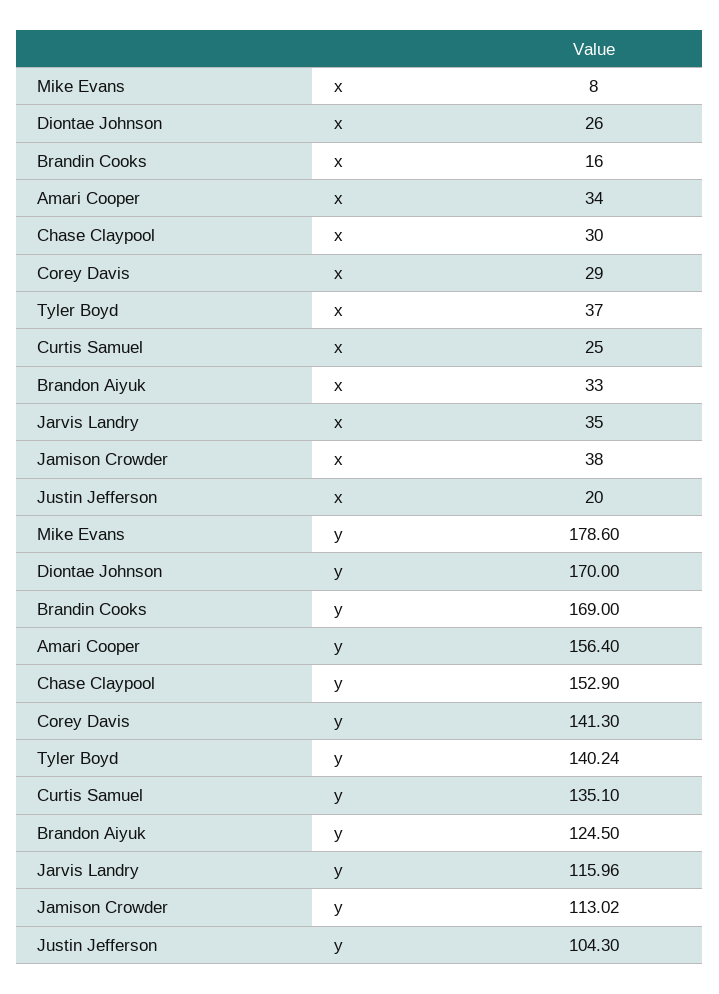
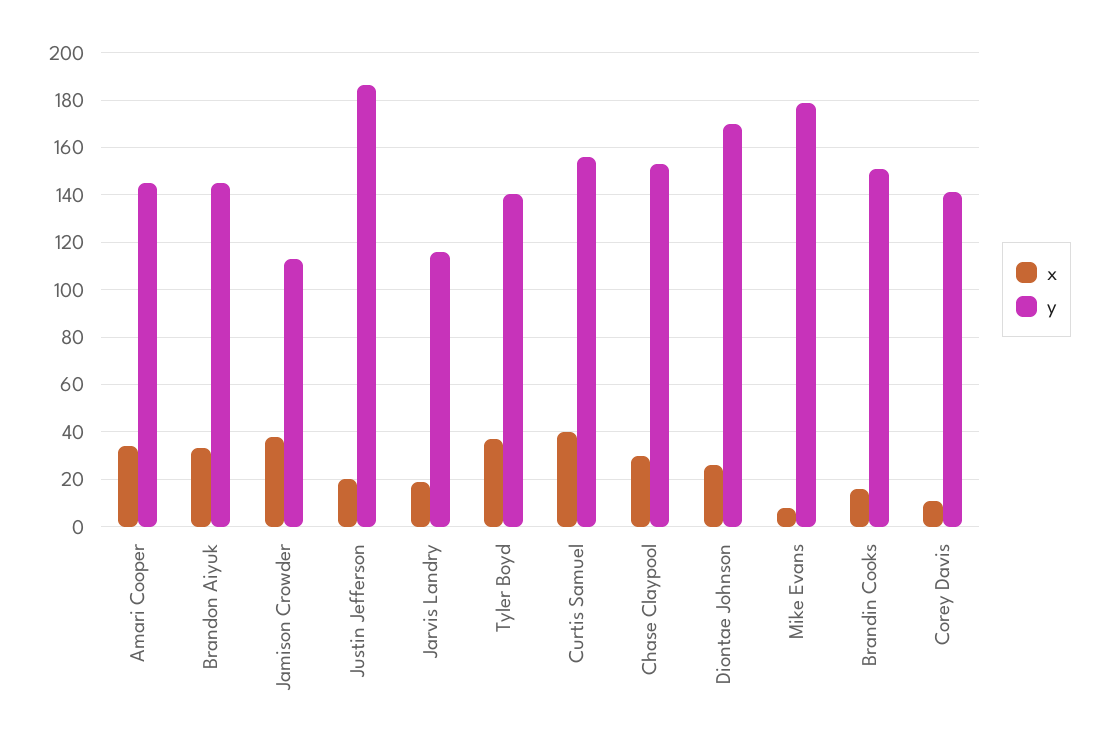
  {
    "x": {
      "Mike Evans": 8,
      "Diontae Johnson": 26,
      "Brandin Cooks": 16,
      "Amari Cooper": 34,
      "Chase Claypool": 30,
-     "Corey Davis": 29,
+     "Corey Davis": 10,
      "Tyler Boyd": 37,
-     "Curtis Samuel": 25,
+     "Curtis Samuel": 40,
      "Brandon Aiyuk": 33,
-     "Jarvis Landry": 35,
+     "Jarvis Landry": 20,
      "Jamison Crowder": 38,
      "Justin Jefferson": 20
    },
    "y": {
      "Mike Evans": 178.6,
      "Diontae Johnson": 170,
-     "Brandin Cooks": 169,
+     "Brandin Cooks": 150,
-     "Amari Cooper": 156.4,
+     "Amari Cooper": 145,
      "Chase Claypool": 152.9,
      "Corey Davis": 141.3,
      "Tyler Boyd": 140.24,
-     "Curtis Samuel": 135.1,
+     "Curtis Samuel": 155,
-     "Brandon Aiyuk": 124.5,
+     "Brandon Aiyuk": 145,
      "Jarvis Landry": 115.96,
      "Jamison Crowder": 113.02,
-     "Justin Jefferson": 104.3
+     "Justin Jefferson": 185
    }
  }

